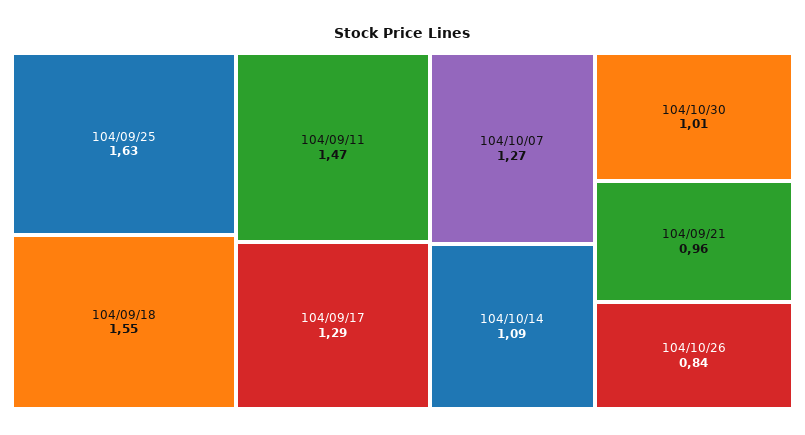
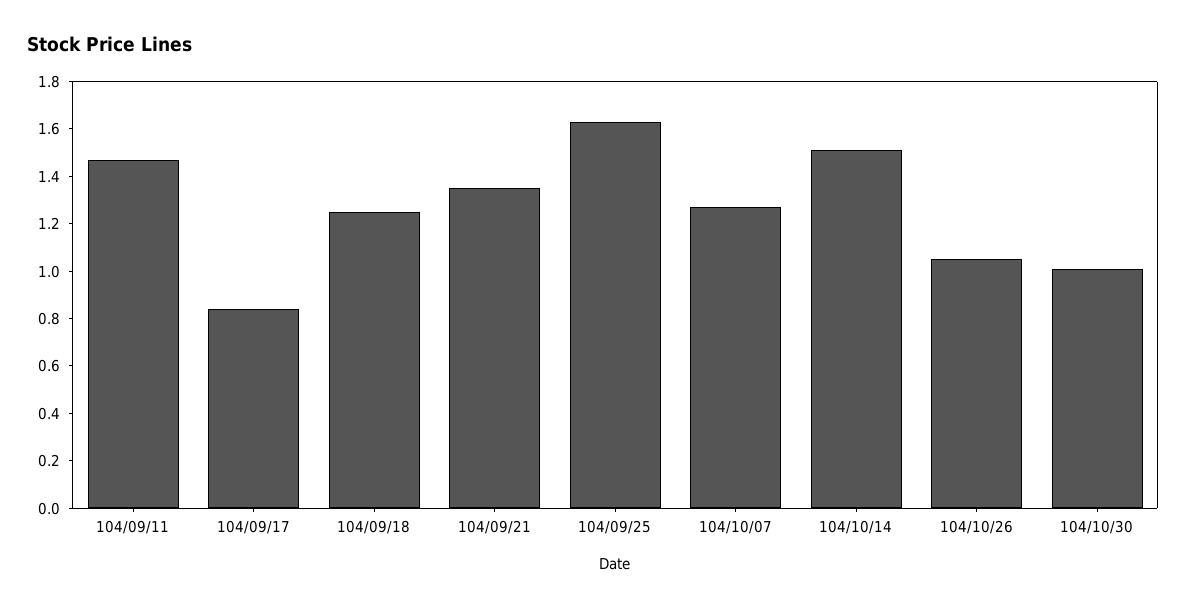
  {
    "104/09/25": 1.63,
-   "104/09/18": 1.55,
+   "104/09/18": 1.25,
    "104/09/11": 1.47,
-   "104/09/17": 1.29,
+   "104/09/17": 0.85,
    "104/10/07": 1.27,
-   "104/10/14": 1.09,
+   "104/10/14": 1.5,
    "104/10/30": 1.01,
-   "104/09/21": 0.96,
+   "104/09/21": 1.35,
-   "104/10/26": 0.84
+   "104/10/26": 1.05
  }

